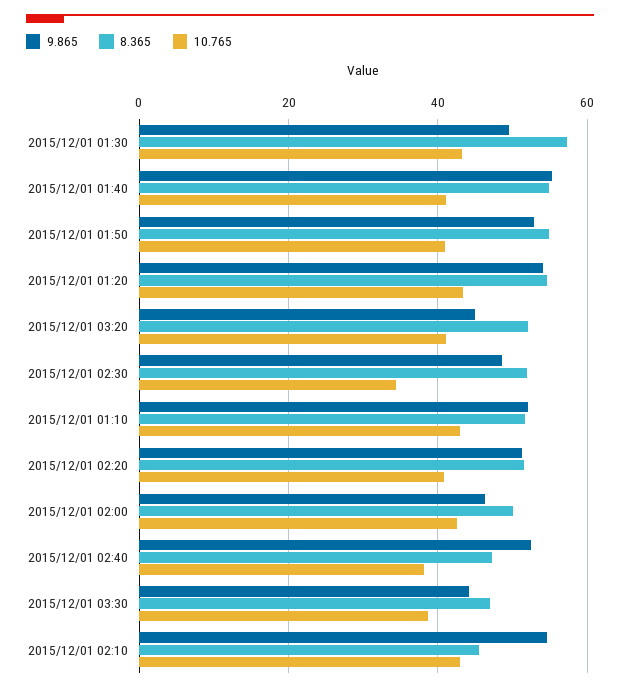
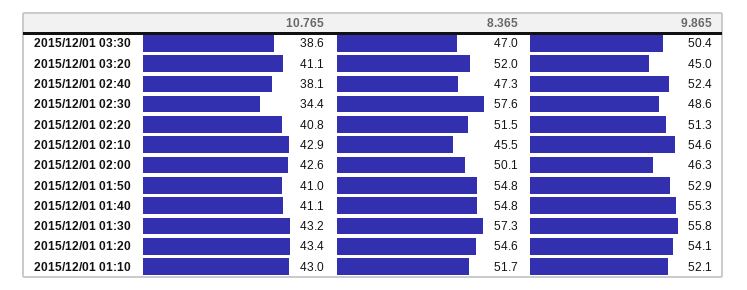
  {
    "9.865": {
-     "2015/12/01 01:30": 50,
+     "2015/12/01 01:30": 55.8,
      "2015/12/01 01:40": 55.3,
      "2015/12/01 01:50": 52.9,
      "2015/12/01 01:20": 54.1,
      "2015/12/01 03:20": 45,
      "2015/12/01 02:30": 48.6,
      "2015/12/01 01:10": 52.1,
      "2015/12/01 02:20": 51.3,
      "2015/12/01 02:00": 46.3,
      "2015/12/01 02:40": 52.4,
-     "2015/12/01 03:30": 44,
+     "2015/12/01 03:30": 50.4,
      "2015/12/01 02:10": 54.6
    },
    "8.365": {
      "2015/12/01 01:30": 57.3,
      "2015/12/01 01:40": 54.8,
      "2015/12/01 01:50": 54.8,
      "2015/12/01 01:20": 54.6,
      "2015/12/01 03:20": 52,
-     "2015/12/01 02:30": 52,
+     "2015/12/01 02:30": 57.6,
      "2015/12/01 01:10": 51.7,
      "2015/12/01 02:20": 51.5,
      "2015/12/01 02:00": 50.1,
      "2015/12/01 02:40": 47.3,
      "2015/12/01 03:30": 47,
      "2015/12/01 02:10": 45.5
    },
    "10.765": {
      "2015/12/01 01:30": 43.2,
      "2015/12/01 01:40": 41.1,
      "2015/12/01 01:50": 41,
      "2015/12/01 01:20": 43.4,
      "2015/12/01 03:20": 41.1,
      "2015/12/01 02:30": 34.4,
      "2015/12/01 01:10": 43,
      "2015/12/01 02:20": 40.8,
      "2015/12/01 02:00": 42.6,
      "2015/12/01 02:40": 38.1,
      "2015/12/01 03:30": 38.6,
      "2015/12/01 02:10": 42.9
    }
  }

